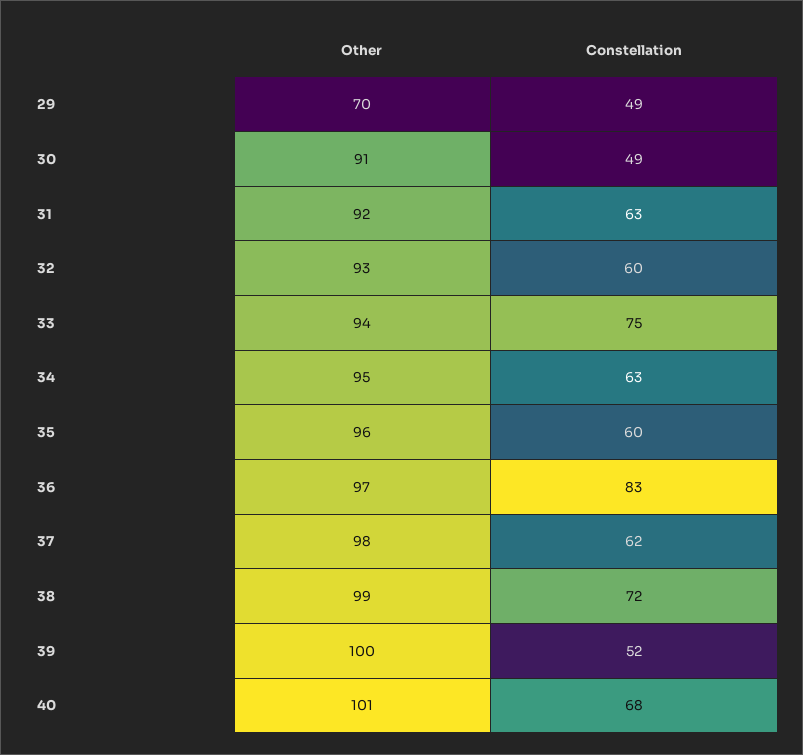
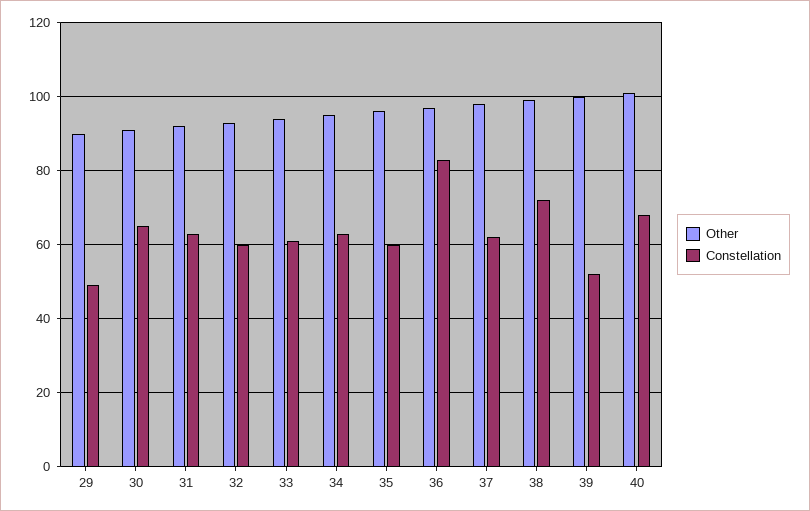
  {
    "Other": {
-     "29": 70,
+     "29": 90,
      "30": 91,
      "31": 92,
      "32": 93,
      "33": 94,
      "34": 95,
      "35": 96,
      "36": 97,
      "37": 98,
      "38": 99,
      "39": 100,
      "40": 101
    },
    "Constellation": {
      "29": 49,
-     "30": 49,
+     "30": 65,
      "31": 63,
      "32": 60,
-     "33": 75,
+     "33": 60,
      "34": 63,
      "35": 60,
      "36": 83,
      "37": 62,
      "38": 72,
      "39": 52,
      "40": 68
    }
  }

